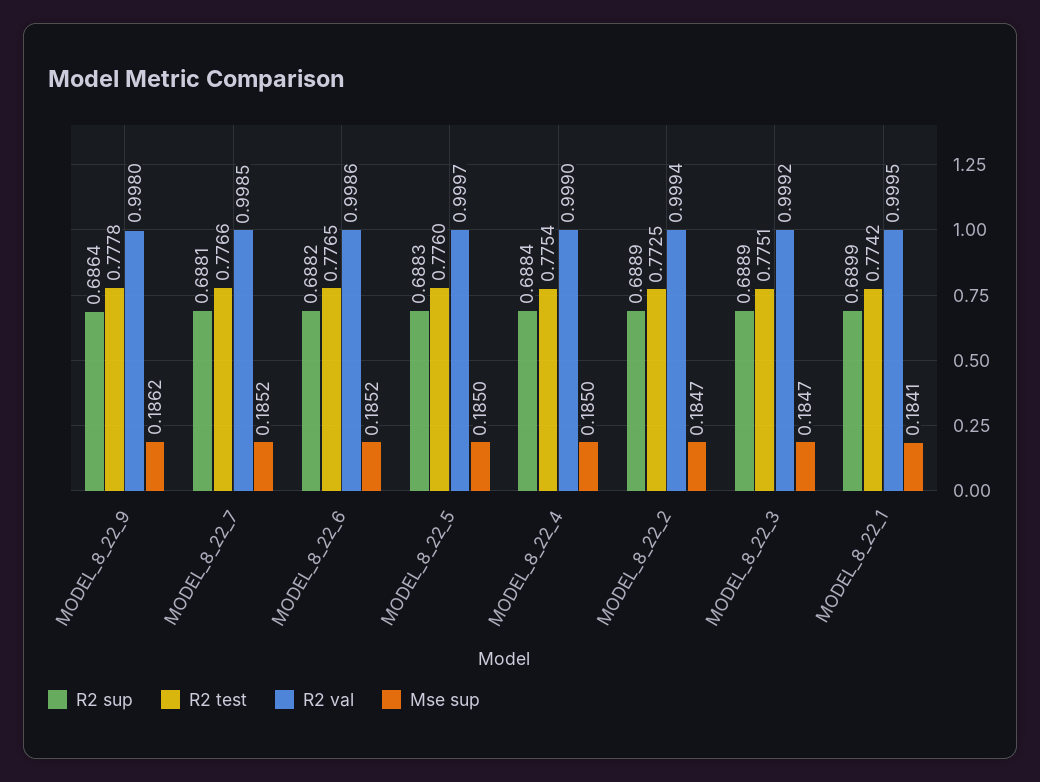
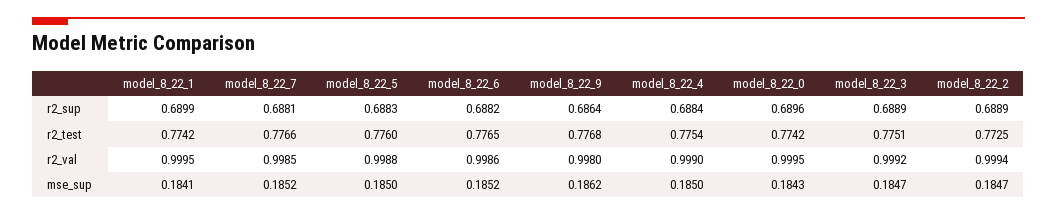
  {
    "R2 sup": {
      "MODEL_8_22_9": 0.6864,
      "MODEL_8_22_7": 0.6881,
      "MODEL_8_22_6": 0.6882,
      "MODEL_8_22_5": 0.6883,
      "MODEL_8_22_4": 0.6884,
      "MODEL_8_22_2": 0.6889,
      "MODEL_8_22_3": 0.6889,
-     "MODEL_8_22_1": 0.6899
+     "MODEL_8_22_1": 0.6899,
+     "model_8_22_0": 0.6896
    },
    "R2 test": {
-     "MODEL_8_22_9": 0.7778,
+     "MODEL_8_22_9": 0.7768,
      "MODEL_8_22_7": 0.7766,
      "MODEL_8_22_6": 0.7765,
      "MODEL_8_22_5": 0.776,
      "MODEL_8_22_4": 0.7754,
      "MODEL_8_22_2": 0.7725,
      "MODEL_8_22_3": 0.7751,
-     "MODEL_8_22_1": 0.7742
+     "MODEL_8_22_1": 0.7742,
+     "model_8_22_0": 0.7742
    },
    "R2 val": {
      "MODEL_8_22_9": 0.998,
      "MODEL_8_22_7": 0.9985,
      "MODEL_8_22_6": 0.9986,
-     "MODEL_8_22_5": 0.9997,
+     "MODEL_8_22_5": 0.9988,
      "MODEL_8_22_4": 0.999,
      "MODEL_8_22_2": 0.9994,
      "MODEL_8_22_3": 0.9992,
-     "MODEL_8_22_1": 0.9995
+     "MODEL_8_22_1": 0.9995,
+     "model_8_22_0": 0.9995
    },
    "Mse sup": {
      "MODEL_8_22_9": 0.1862,
      "MODEL_8_22_7": 0.1852,
      "MODEL_8_22_6": 0.1852,
      "MODEL_8_22_5": 0.185,
      "MODEL_8_22_4": 0.185,
      "MODEL_8_22_2": 0.1847,
      "MODEL_8_22_3": 0.1847,
-     "MODEL_8_22_1": 0.1841
+     "MODEL_8_22_1": 0.1841,
+     "model_8_22_0": 0.1843
    }
  }

